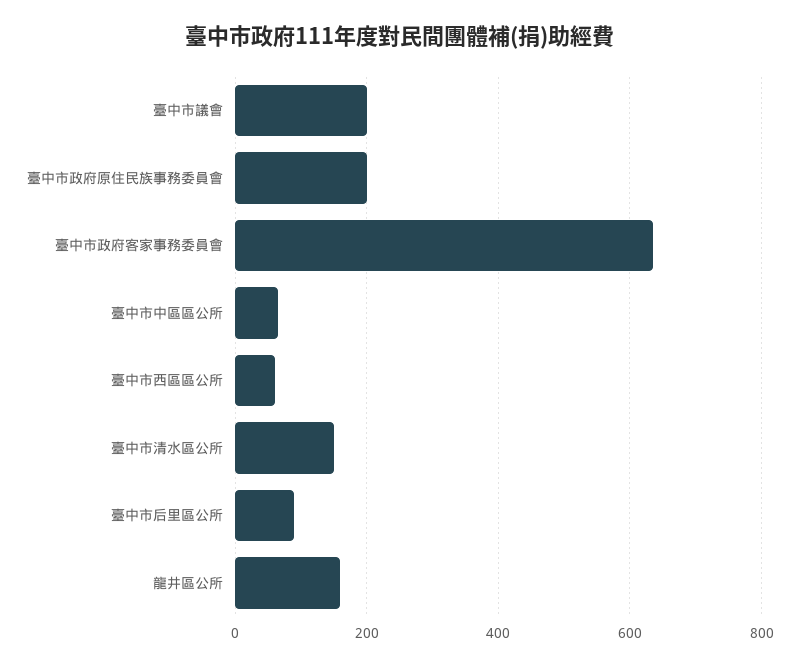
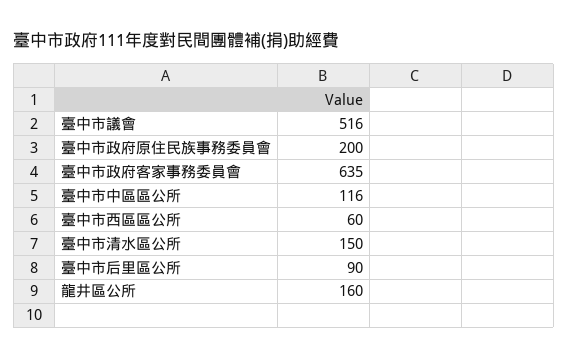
  {
-   "臺中市議會": 200,
+   "臺中市議會": 516,
    "臺中市政府原住民族事務委員會": 200,
    "臺中市政府客家事務委員會": 635,
-   "臺中市中區區公所": 60,
+   "臺中市中區區公所": 116,
    "臺中市西區區公所": 60,
    "臺中市清水區公所": 150,
    "臺中市后里區公所": 90,
    "龍井區公所": 160
  }

